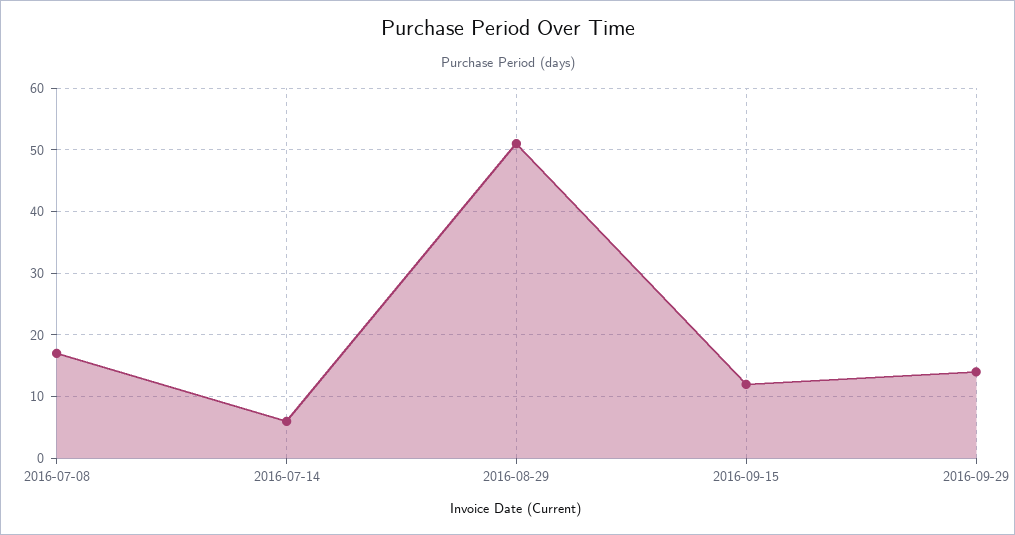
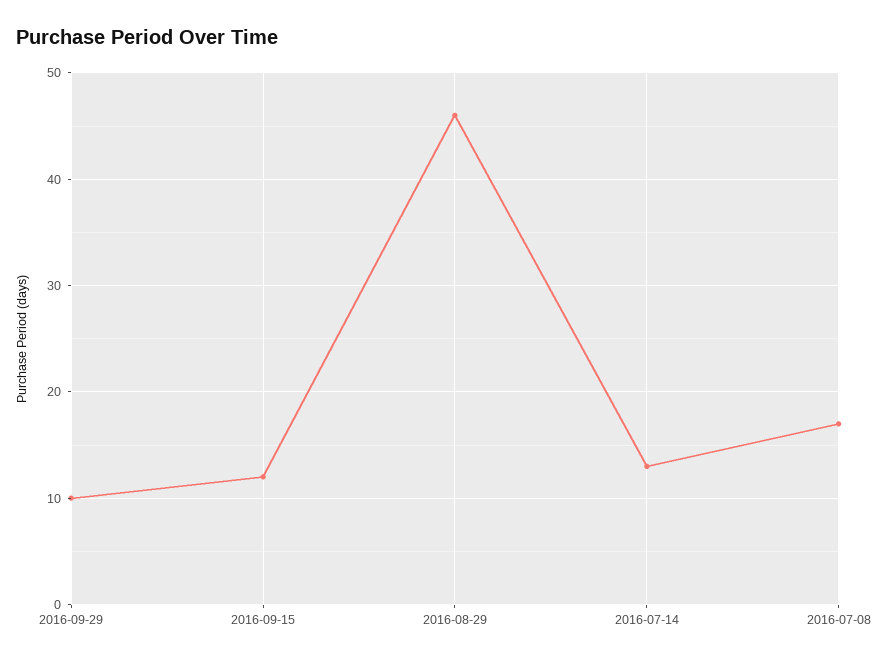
  {
    "2016-07-08": 17,
-   "2016-07-14": 6,
+   "2016-07-14": 13,
-   "2016-08-29": 51,
+   "2016-08-29": 46,
    "2016-09-15": 12,
-   "2016-09-29": 14
+   "2016-09-29": 10
  }

